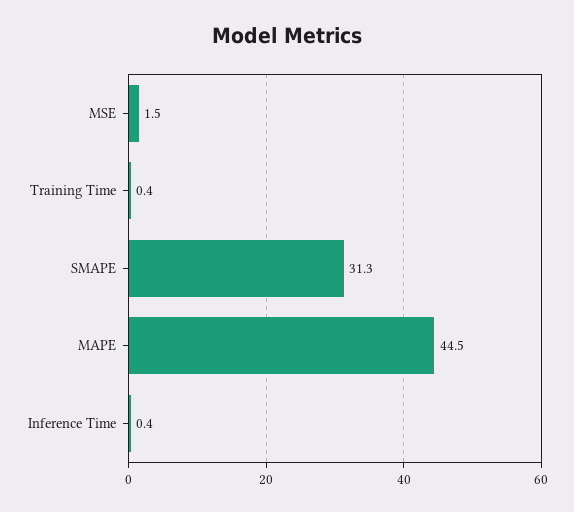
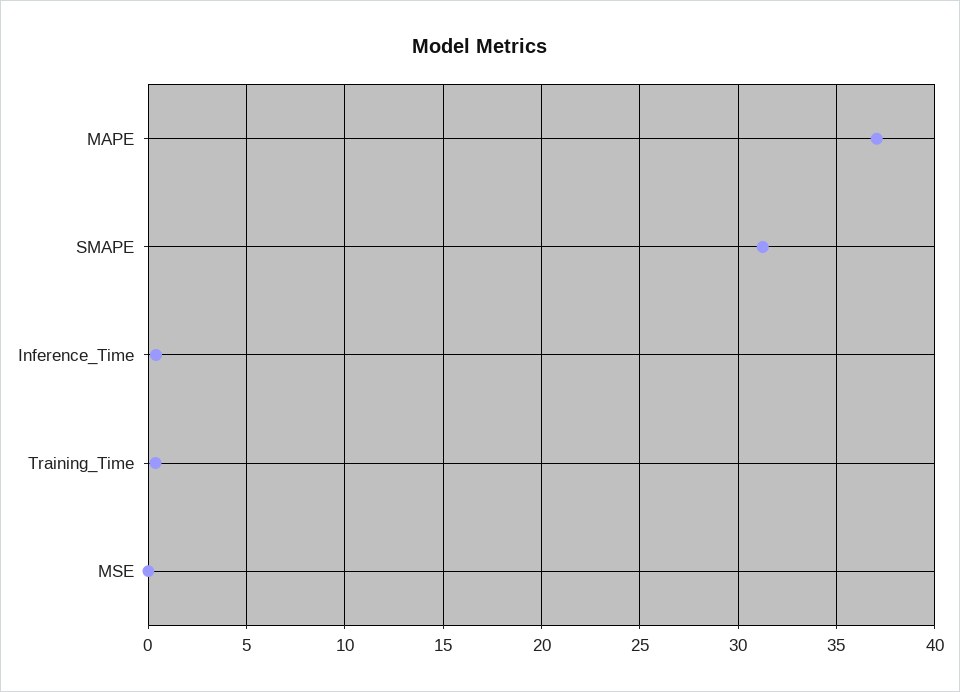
  {
-   "MSE": 1.5,
+   "MSE": 0,
    "Training Time": 0.4,
    "SMAPE": 31.3,
-   "MAPE": 44.5,
+   "MAPE": 37,
    "Inference Time": 0.4
  }

